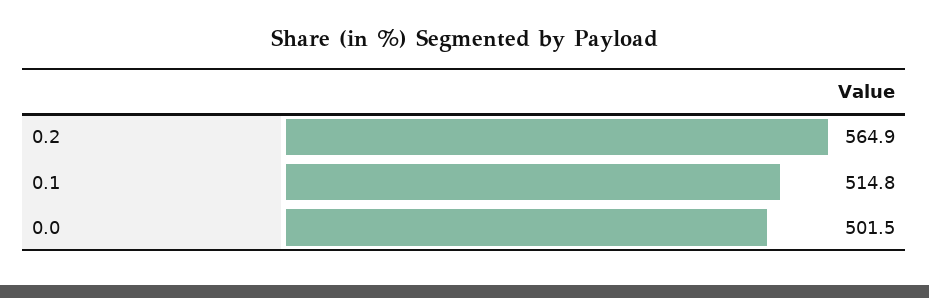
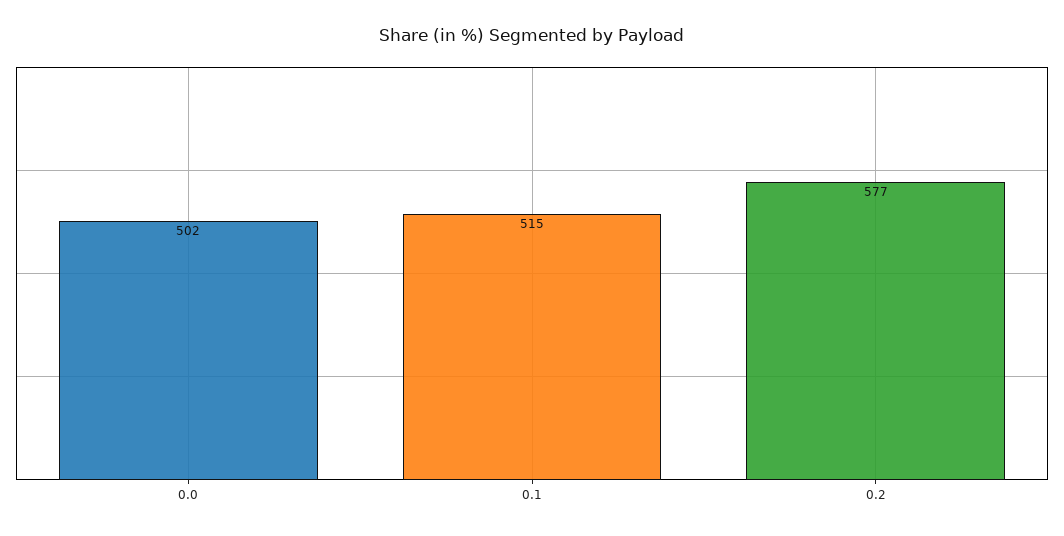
  {
-   "0.2": 564.9,
+   "0.2": 577,
    "0.1": 514.8,
    "0.0": 501.5
  }

